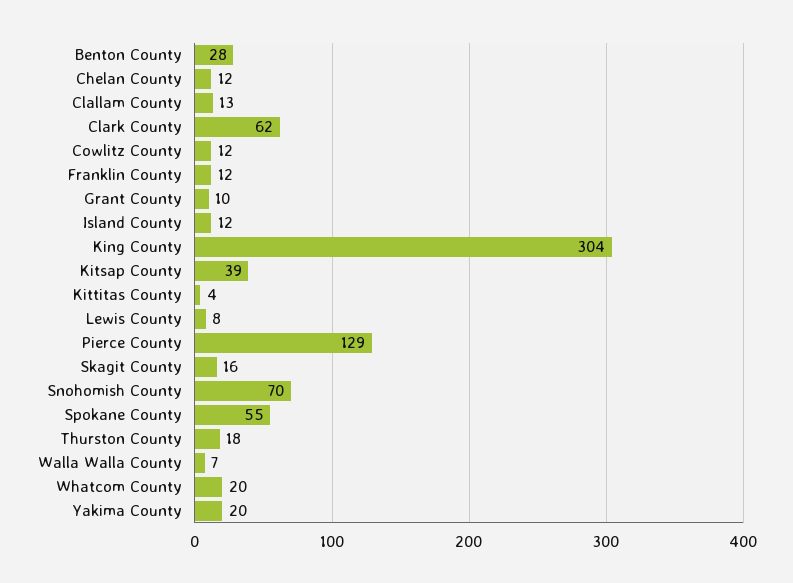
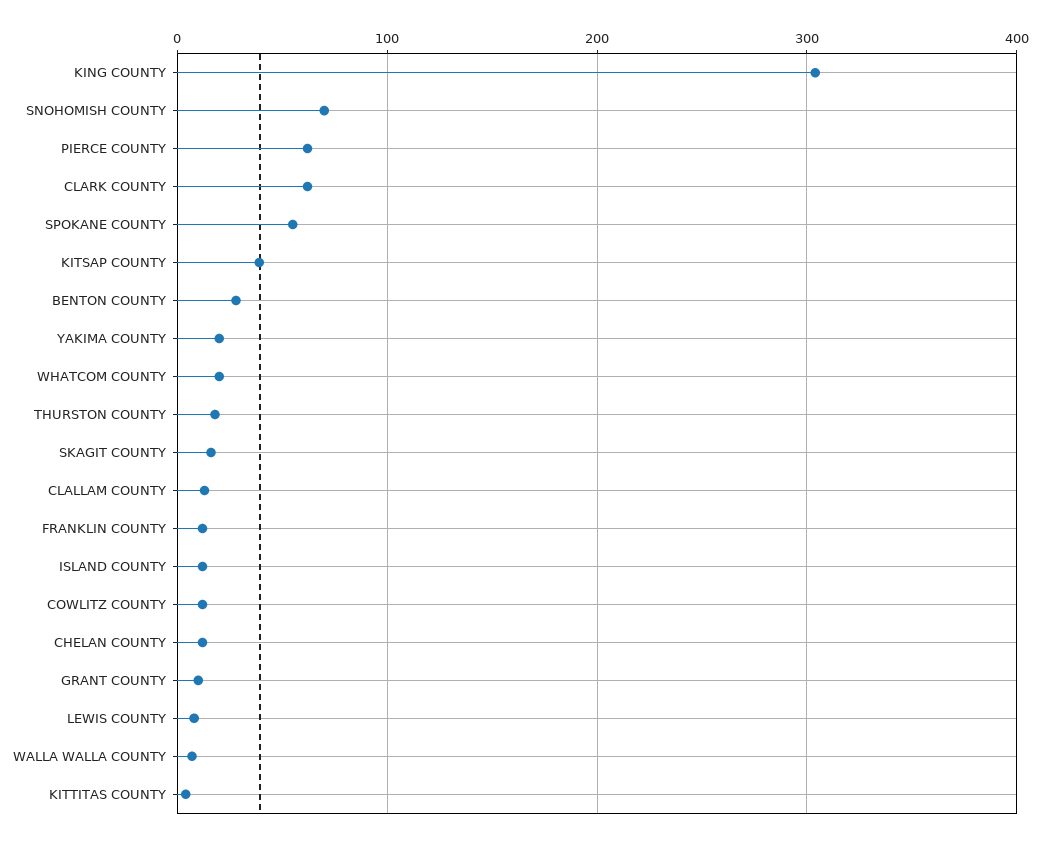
  {
    "Benton County": 28,
    "Chelan County": 12,
    "Clallam County": 13,
    "Clark County": 62,
    "Cowlitz County": 12,
    "Franklin County": 12,
    "Grant County": 10,
    "Island County": 12,
    "King County": 304,
    "Kitsap County": 39,
    "Kittitas County": 4,
    "Lewis County": 8,
-   "Pierce County": 129,
+   "Pierce County": 60,
    "Skagit County": 16,
    "Snohomish County": 70,
    "Spokane County": 55,
    "Thurston County": 18,
    "Walla Walla County": 7,
    "Whatcom County": 20,
    "Yakima County": 20
  }

